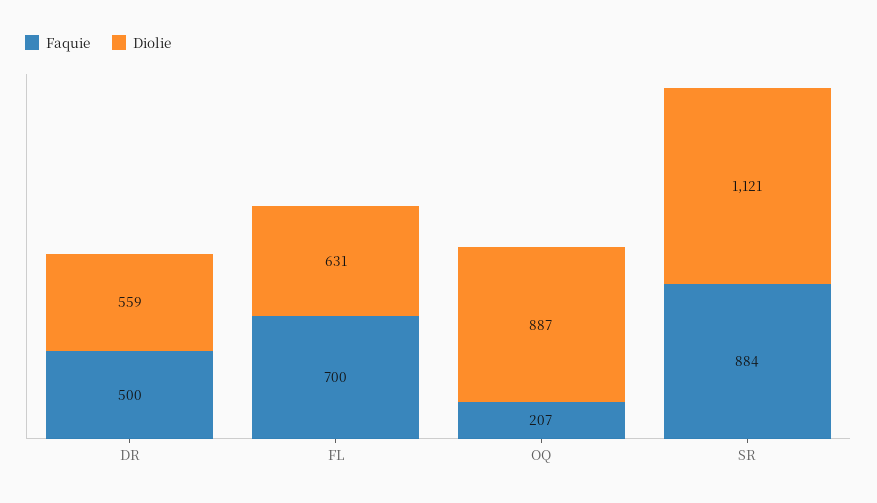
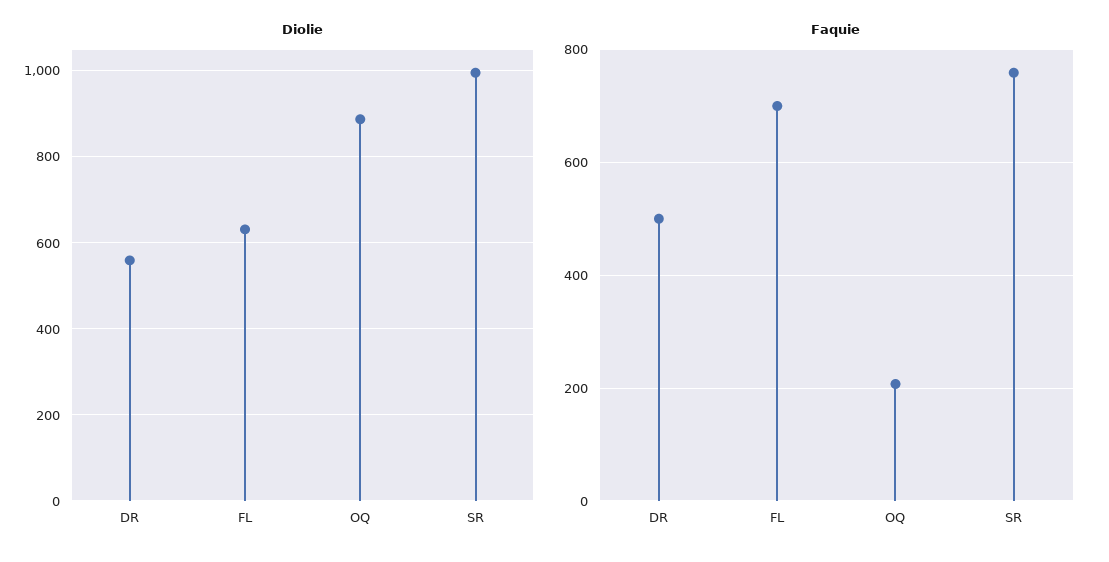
  {
    "Faquie": {
      "DR": 500,
      "FL": 700,
      "OQ": 207,
-     "SR": 884
+     "SR": 760
    },
    "Diolie": {
      "DR": 559,
      "FL": 631,
      "OQ": 887,
-     "SR": 1121
+     "SR": 1000
    }
  }

